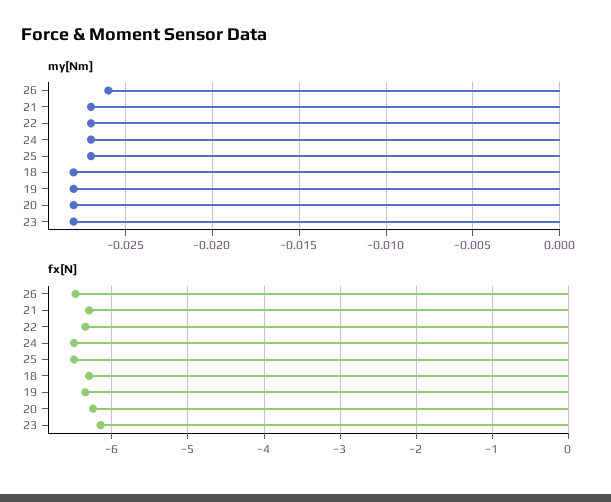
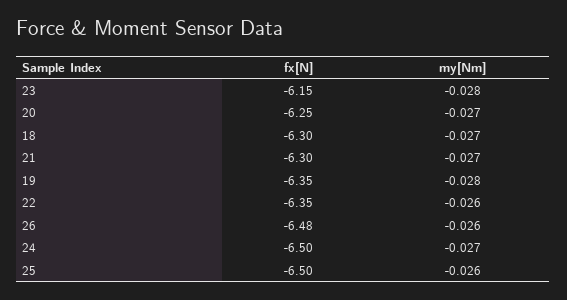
  {
    "my[Nm]": {
      "26": -0.026,
      "21": -0.027,
-     "22": -0.027,
+     "22": -0.026,
      "24": -0.027,
-     "25": -0.027,
+     "25": -0.026,
-     "18": -0.028,
+     "18": -0.027,
      "19": -0.028,
-     "20": -0.028,
+     "20": -0.027,
      "23": -0.028
    },
    "fx[N]": {
      "26": -6.48,
      "21": -6.3,
      "22": -6.35,
      "24": -6.5,
      "25": -6.5,
      "18": -6.3,
      "19": -6.35,
      "20": -6.25,
      "23": -6.15
    }
  }

